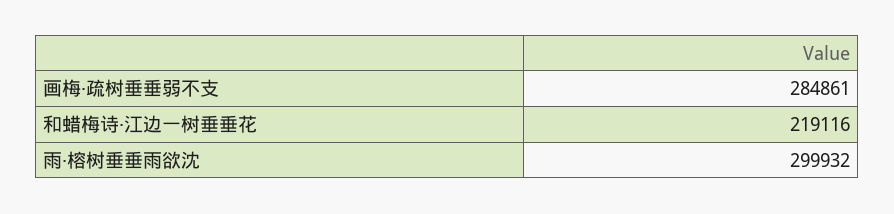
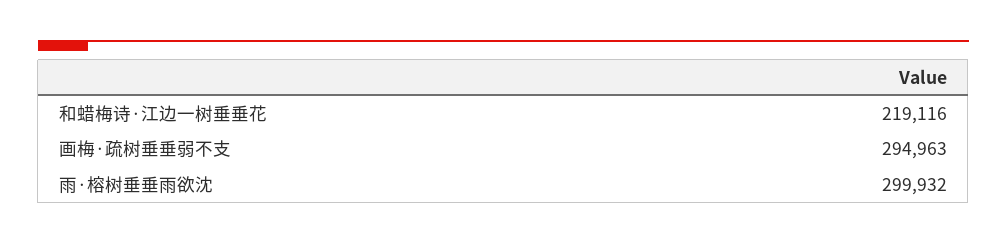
  {
-   "画梅·疏树垂垂弱不支": 284861,
+   "画梅·疏树垂垂弱不支": 294963,
    "和蜡梅诗·江边一树垂垂花": 219116,
    "雨·榕树垂垂雨欲沈": 299932
  }

